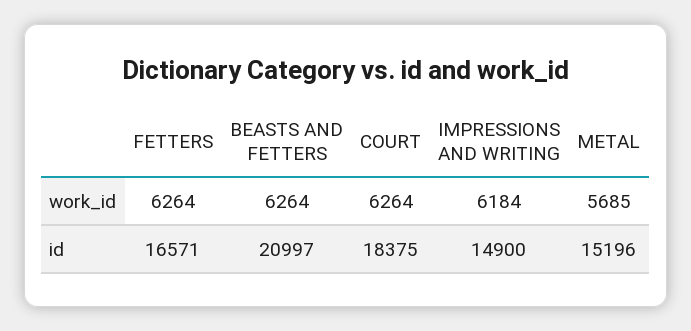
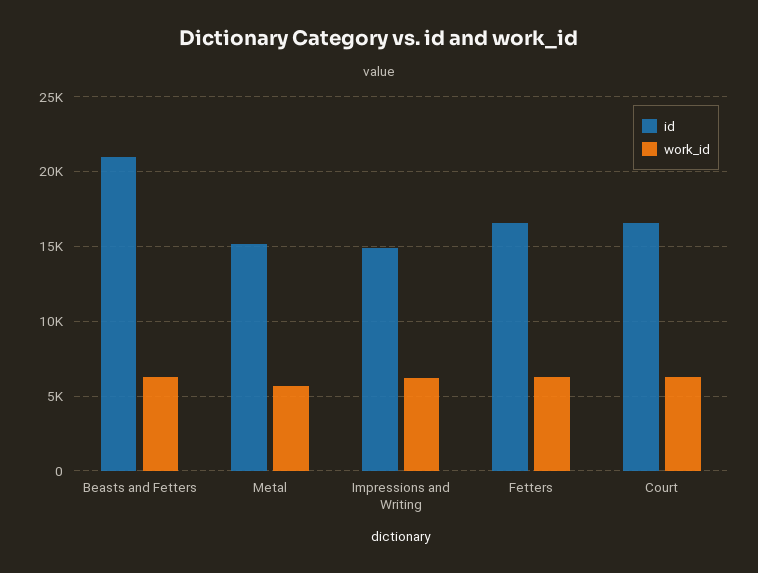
  {
    "work_id": {
      "FETTERS": 6264,
      "BEASTS AND FETTERS": 6264,
      "COURT": 6264,
      "IMPRESSIONS AND WRITING": 6184,
      "METAL": 5685
    },
    "id": {
      "FETTERS": 16571,
      "BEASTS AND FETTERS": 20997,
-     "COURT": 18375,
+     "COURT": 16500,
      "IMPRESSIONS AND WRITING": 14900,
      "METAL": 15196
    }
  }

